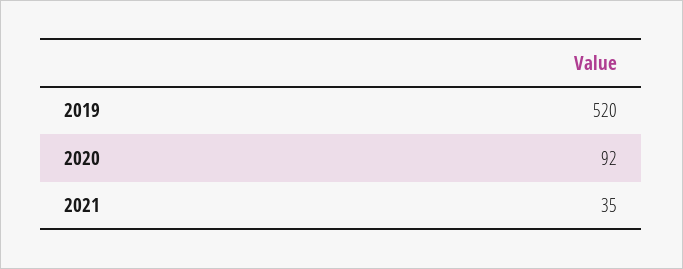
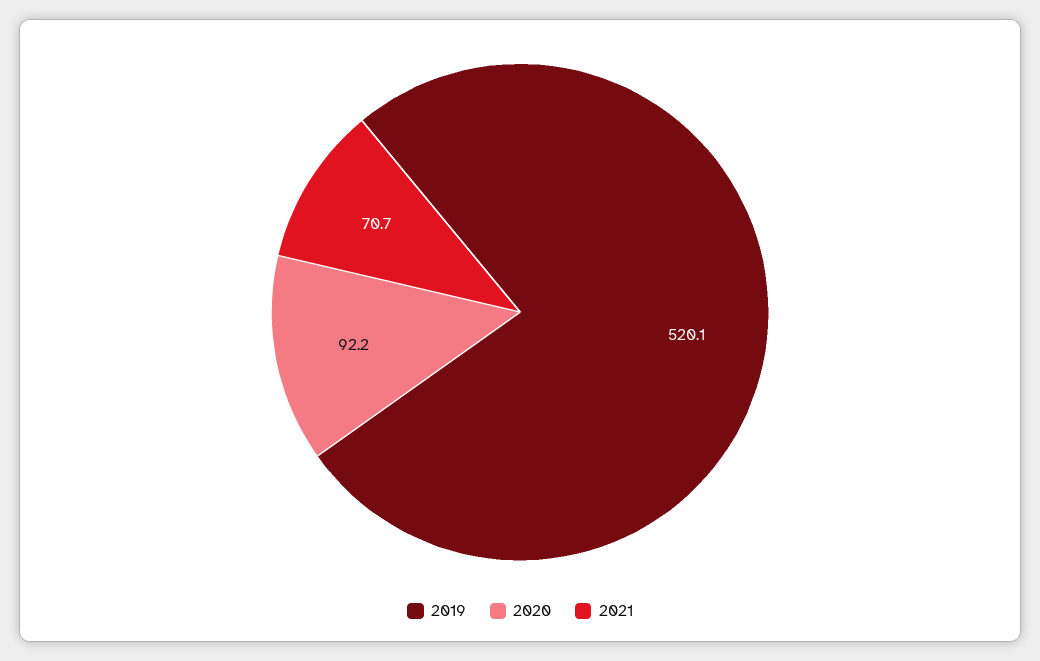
  {
    "2019": 520.1,
    "2020": 92.2,
-   "2021": 35
+   "2021": 70.7
  }

